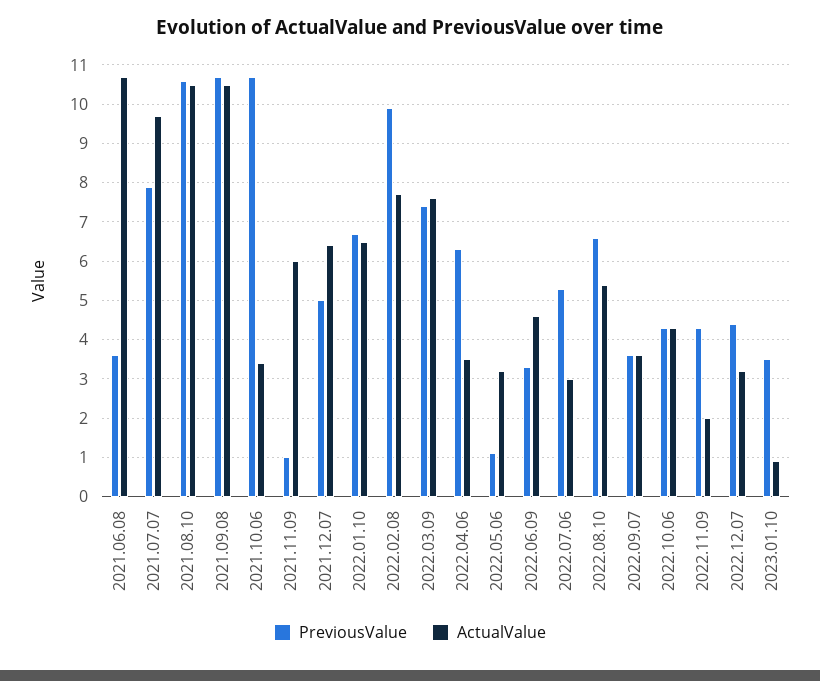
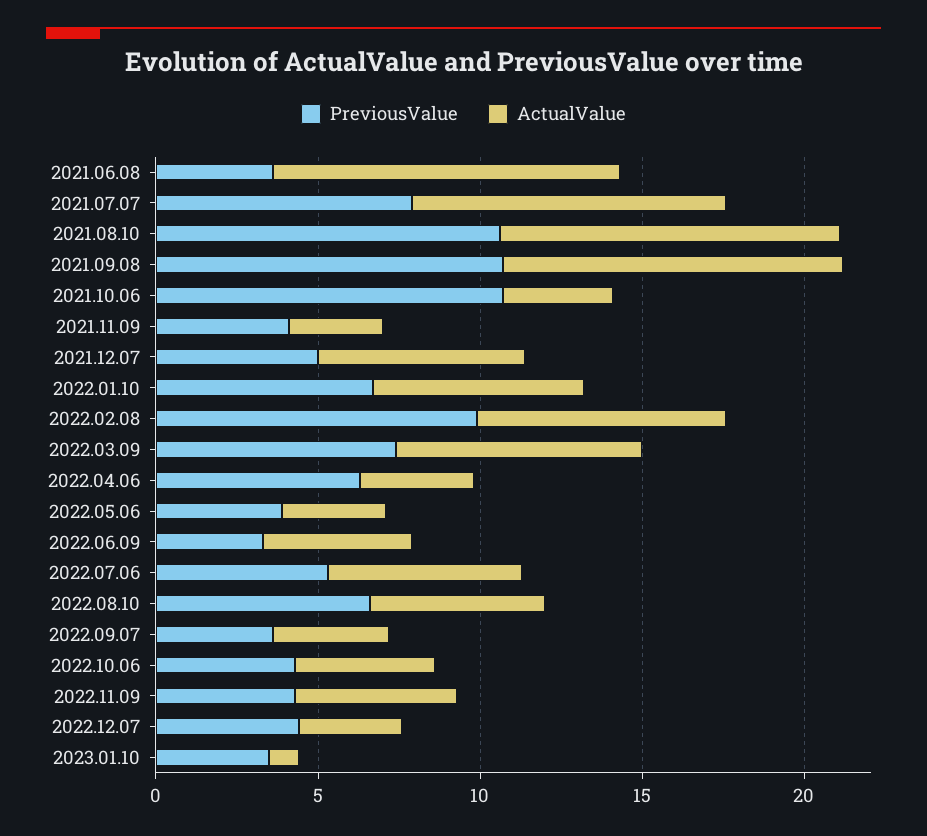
  {
    "PreviousValue": {
      "2021.06.08": 3.5,
      "2021.07.07": 8,
      "2021.08.10": 10.5,
      "2021.09.08": 10.5,
      "2021.10.06": 10.5,
-     "2021.11.09": 1,
+     "2021.11.09": 4,
      "2021.12.07": 5,
      "2022.01.10": 6.5,
      "2022.02.08": 10,
      "2022.03.09": 7.5,
      "2022.04.06": 6.5,
-     "2022.05.06": 1,
+     "2022.05.06": 4,
      "2022.06.09": 3.5,
      "2022.07.06": 5.5,
      "2022.08.10": 6.5,
      "2022.09.07": 3.5,
      "2022.10.06": 4.5,
      "2022.11.09": 4.5,
      "2022.12.07": 4.5,
      "2023.01.10": 3.5
    },
    "ActualValue": {
      "2021.06.08": 10.5,
      "2021.07.07": 9.5,
      "2021.08.10": 10.5,
      "2021.09.08": 10.5,
      "2021.10.06": 3.5,
-     "2021.11.09": 6,
+     "2021.11.09": 3,
      "2021.12.07": 6.5,
      "2022.01.10": 6.5,
      "2022.02.08": 7.5,
      "2022.03.09": 7.5,
      "2022.04.06": 3.5,
      "2022.05.06": 3,
      "2022.06.09": 4.5,
-     "2022.07.06": 3,
+     "2022.07.06": 6,
      "2022.08.10": 5.5,
      "2022.09.07": 3.5,
      "2022.10.06": 4.5,
-     "2022.11.09": 2,
+     "2022.11.09": 5,
      "2022.12.07": 3,
      "2023.01.10": 1
    }
  }

